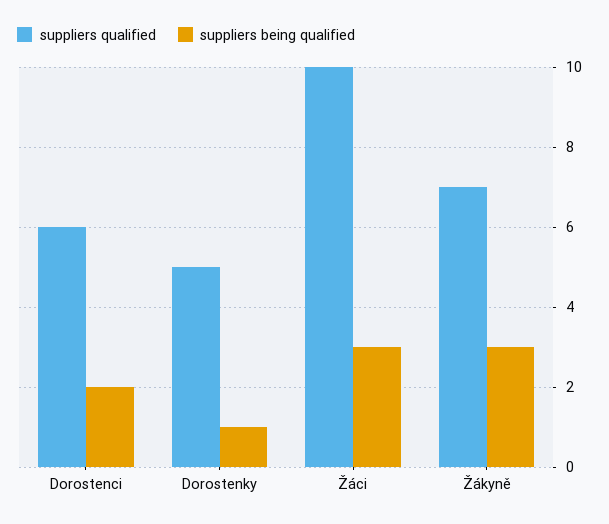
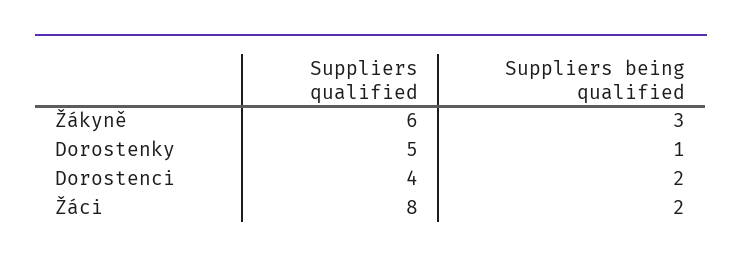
  {
    "suppliers qualified": {
-     "Dorostenci": 6,
+     "Dorostenci": 4,
      "Dorostenky": 5,
-     "Žáci": 10,
+     "Žáci": 8,
-     "Žákyně": 7
+     "Žákyně": 6
    },
    "suppliers being qualified": {
      "Dorostenci": 2,
      "Dorostenky": 1,
-     "Žáci": 3,
+     "Žáci": 2,
      "Žákyně": 3
    }
  }

